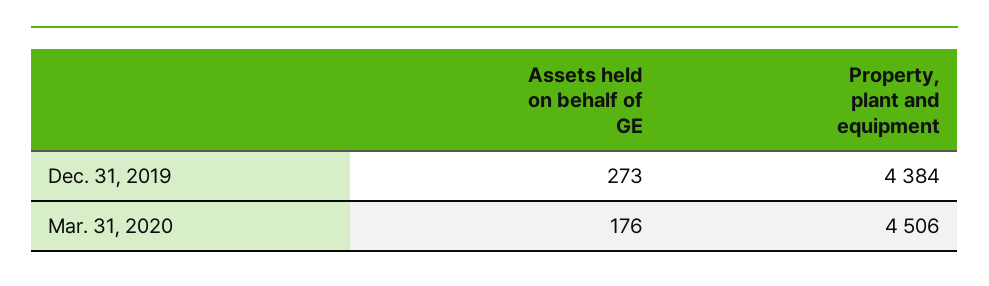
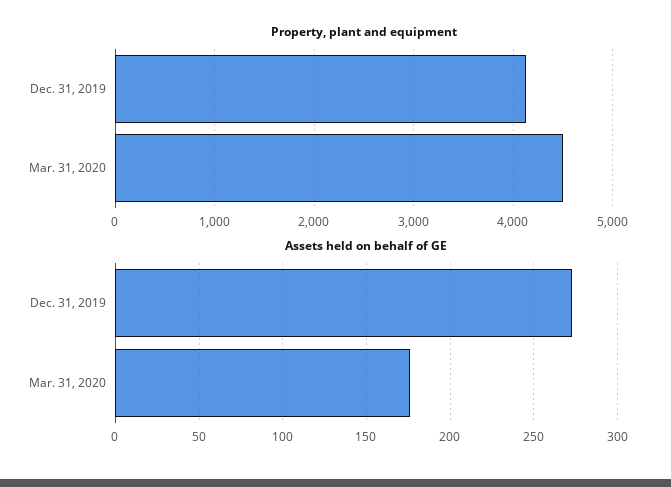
  {
    "Assets held on behalf of GE": {
      "Dec. 31, 2019": 273,
      "Mar. 31, 2020": 176
    },
    "Property, plant and equipment": {
-     "Dec. 31, 2019": 4384,
+     "Dec. 31, 2019": 4100,
      "Mar. 31, 2020": 4506
    }
  }

